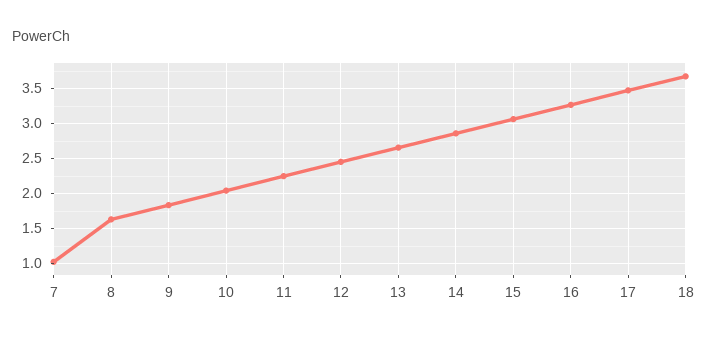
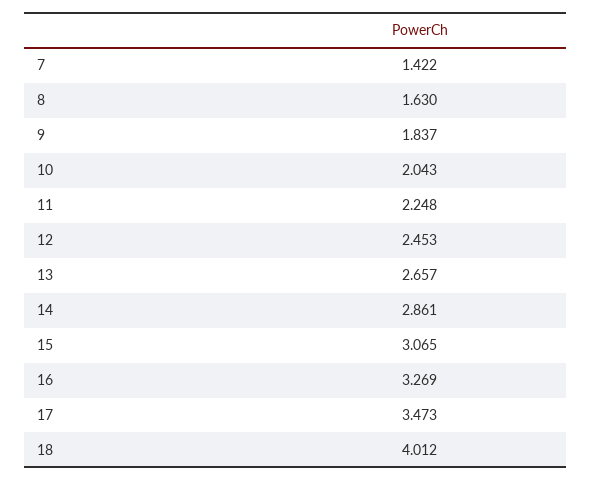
  {
-   "7": 1,
+   "7": 1.422,
    "8": 1.63,
    "9": 1.837,
    "10": 2.043,
    "11": 2.248,
    "12": 2.453,
    "13": 2.657,
    "14": 2.861,
    "15": 3.065,
    "16": 3.269,
    "17": 3.473,
-   "18": 3.7
+   "18": 4.012
  }

